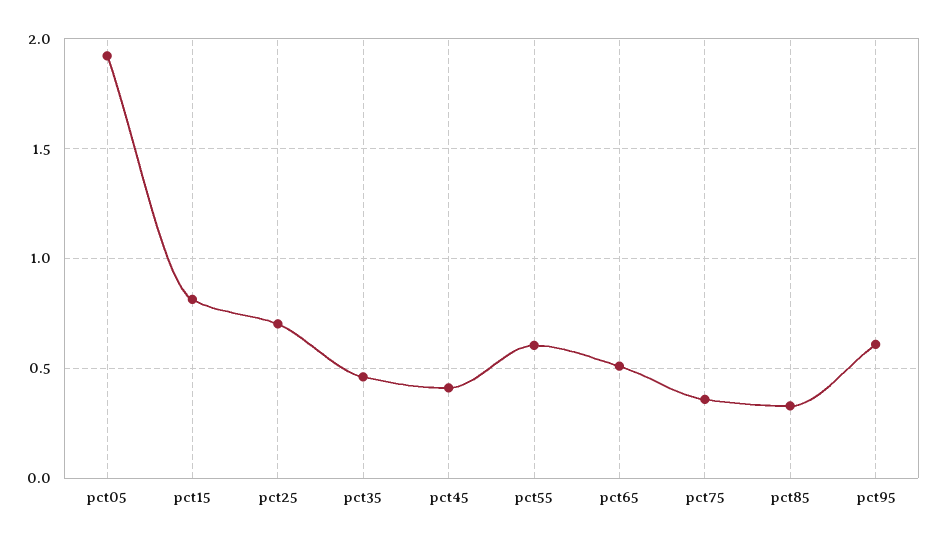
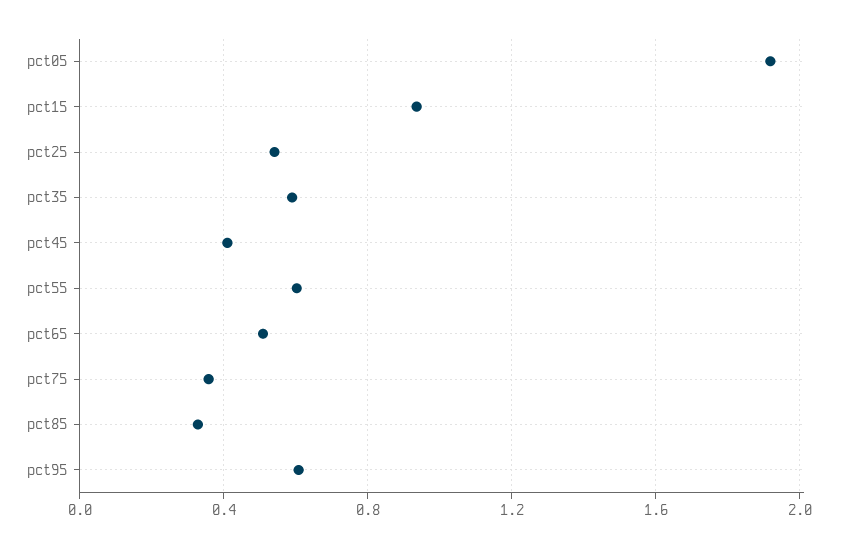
  {
    "pct05": 1.9,
-   "pct15": 0.8,
+   "pct15": 0.95,
-   "pct25": 0.7,
+   "pct25": 0.55,
-   "pct35": 0.45,
+   "pct35": 0.6,
    "pct45": 0.4,
    "pct55": 0.6,
    "pct65": 0.5,
    "pct75": 0.35,
    "pct85": 0.35,
    "pct95": 0.6
  }

